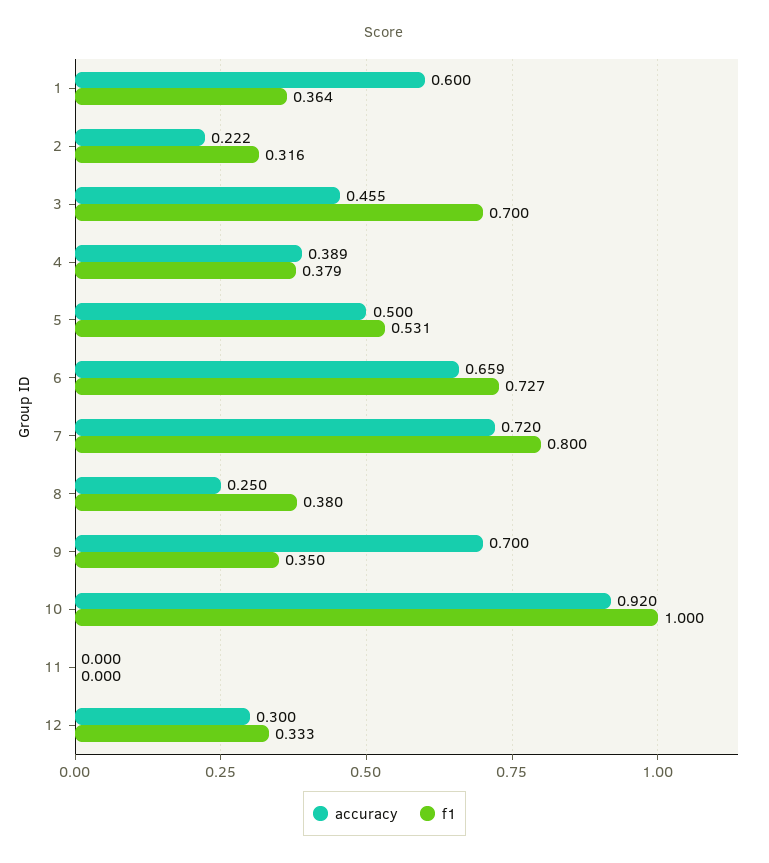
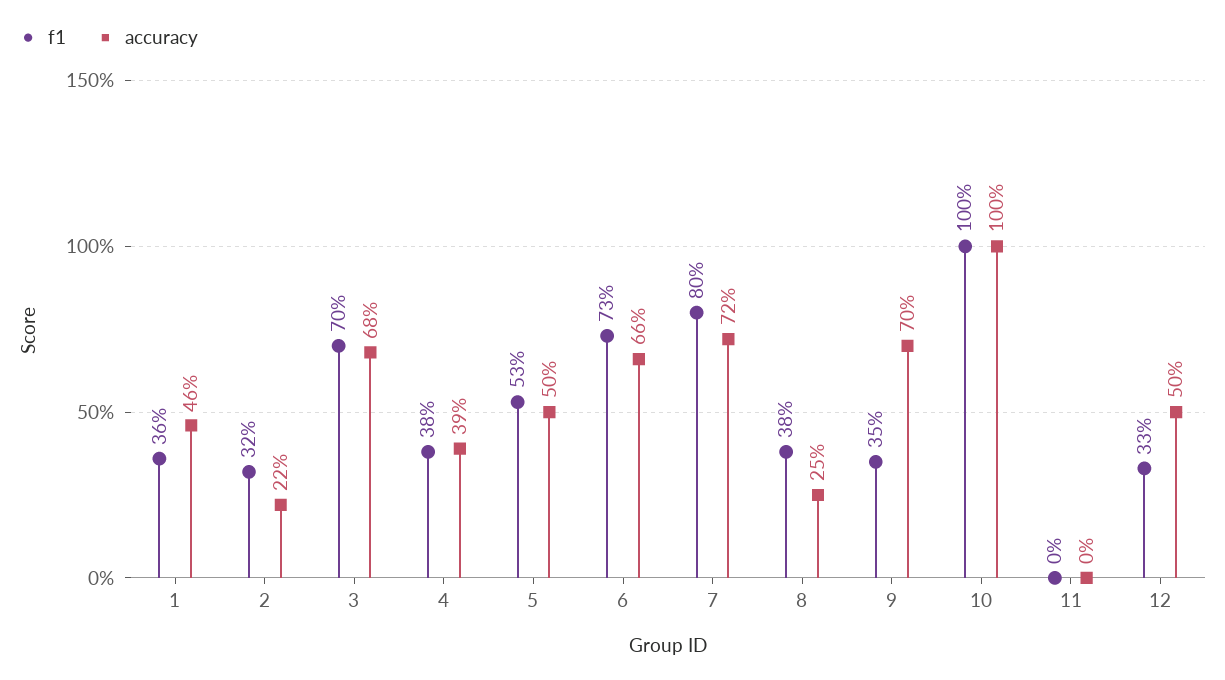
  {
    "accuracy": {
-     "1": 0.6,
+     "1": 0.46,
      "2": 0.222,
-     "3": 0.455,
+     "3": 0.68,
      "4": 0.389,
      "5": 0.5,
      "6": 0.659,
      "7": 0.72,
      "8": 0.25,
      "9": 0.7,
-     "10": 0.92,
+     "10": 1,
      "11": 0,
-     "12": 0.3
+     "12": 0.5
    },
    "f1": {
      "1": 0.364,
      "2": 0.316,
      "3": 0.7,
      "4": 0.379,
      "5": 0.531,
      "6": 0.727,
      "7": 0.8,
      "8": 0.38,
      "9": 0.35,
      "10": 1,
      "11": 0,
      "12": 0.333
    }
  }

